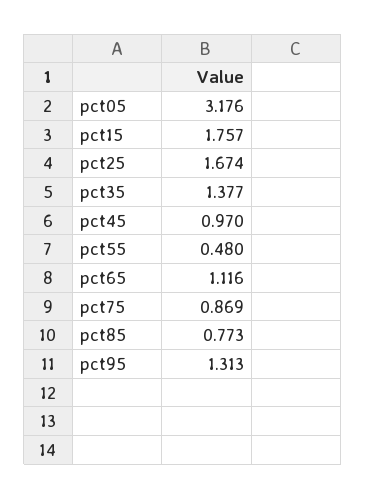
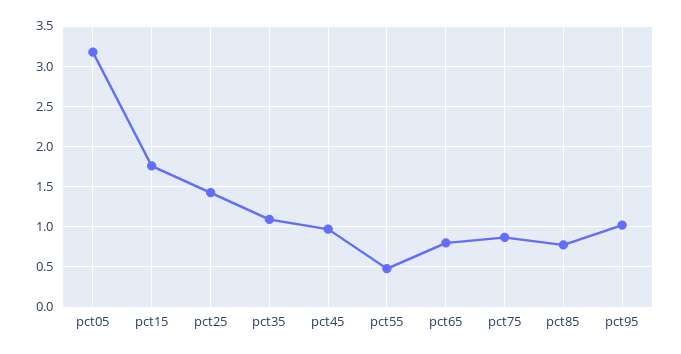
  {
    "pct05": 3.176,
    "pct15": 1.757,
-   "pct25": 1.674,
+   "pct25": 1.4,
-   "pct35": 1.377,
+   "pct35": 1.1,
    "pct45": 0.97,
    "pct55": 0.48,
-   "pct65": 1.116,
+   "pct65": 0.8,
    "pct75": 0.869,
    "pct85": 0.773,
-   "pct95": 1.313
+   "pct95": 1
  }

